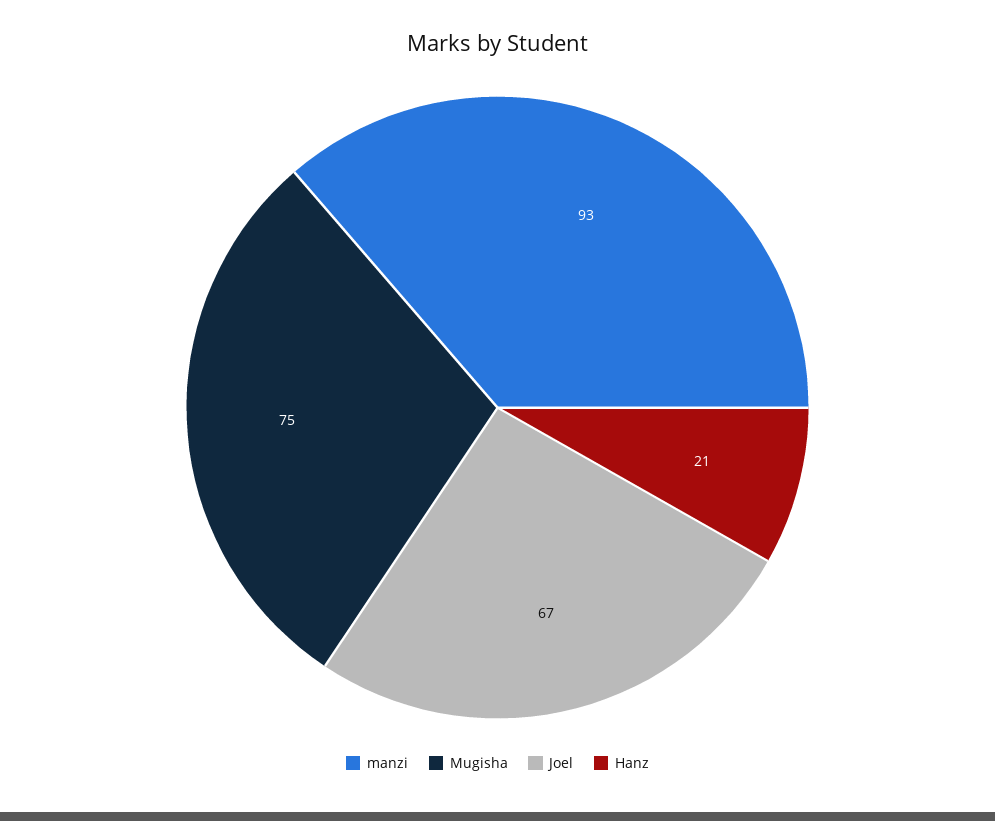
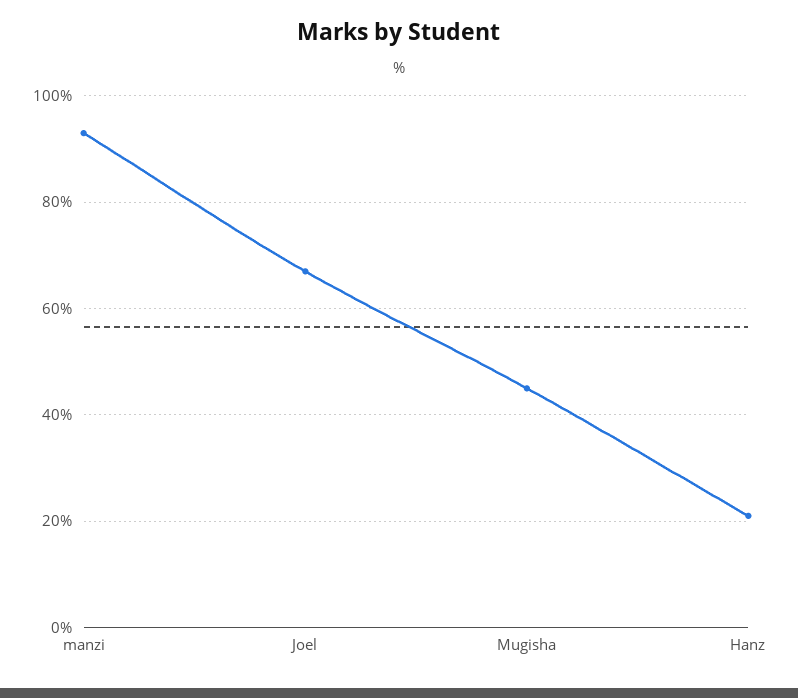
  {
    "manzi": 93,
-   "Mugisha": 75,
+   "Mugisha": 45,
    "Joel": 67,
    "Hanz": 21
  }

